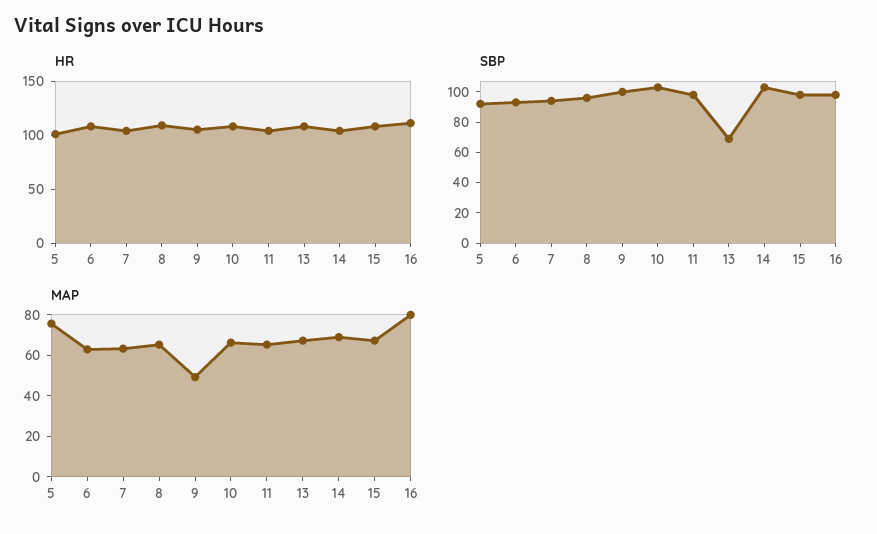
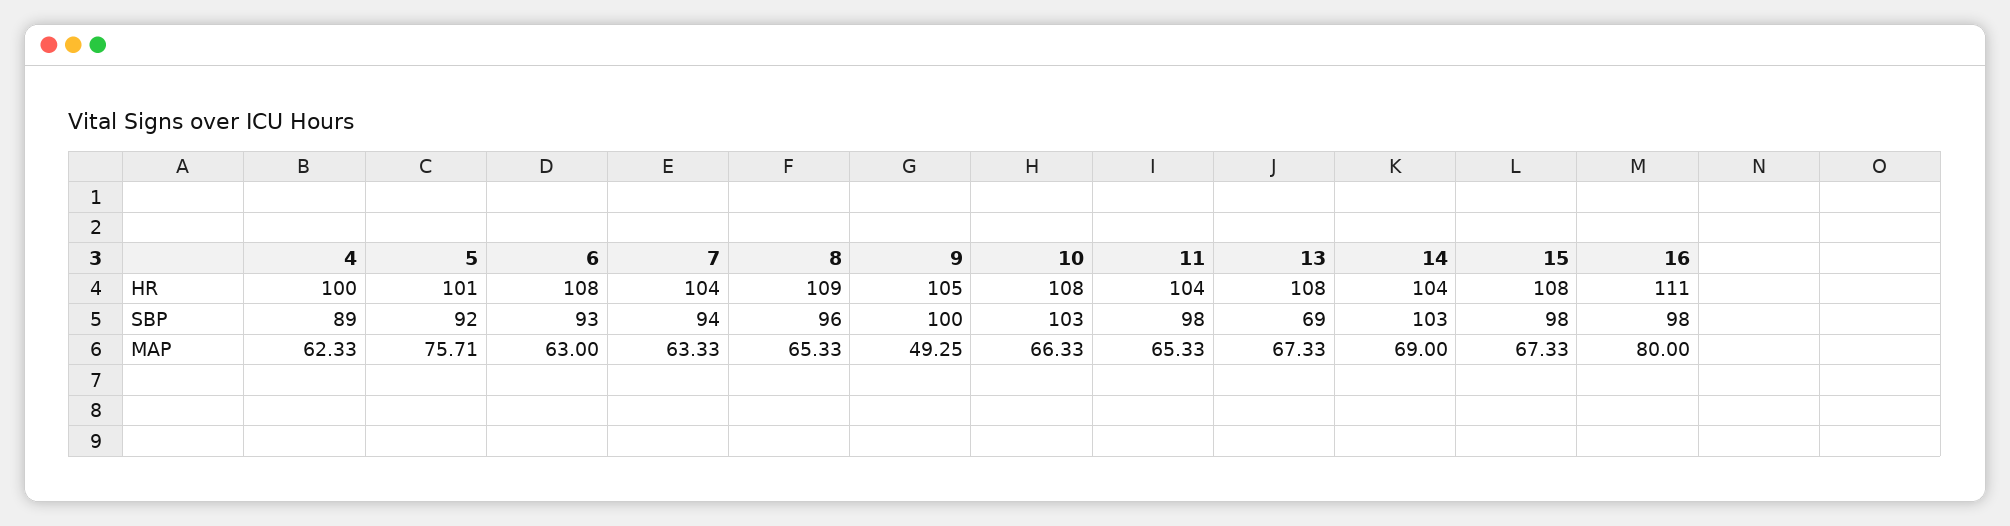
  {
    "HR": {
      "5": 101,
      "6": 108,
      "7": 104,
      "8": 109,
      "9": 105,
      "10": 108,
      "11": 104,
      "13": 108,
      "14": 104,
      "15": 108,
-     "16": 111
+     "16": 111,
+     "4": 100
    },
    "SBP": {
      "5": 92,
      "6": 93,
      "7": 94,
      "8": 96,
      "9": 100,
      "10": 103,
      "11": 98,
      "13": 69,
      "14": 103,
      "15": 98,
-     "16": 98
+     "16": 98,
+     "4": 89
    },
    "MAP": {
      "5": 75.71,
      "6": 63,
      "7": 63.33,
      "8": 65.33,
      "9": 49.25,
      "10": 66.33,
      "11": 65.33,
      "13": 67.33,
      "14": 69,
      "15": 67.33,
-     "16": 80
+     "16": 80,
+     "4": 62.33
    }
  }

